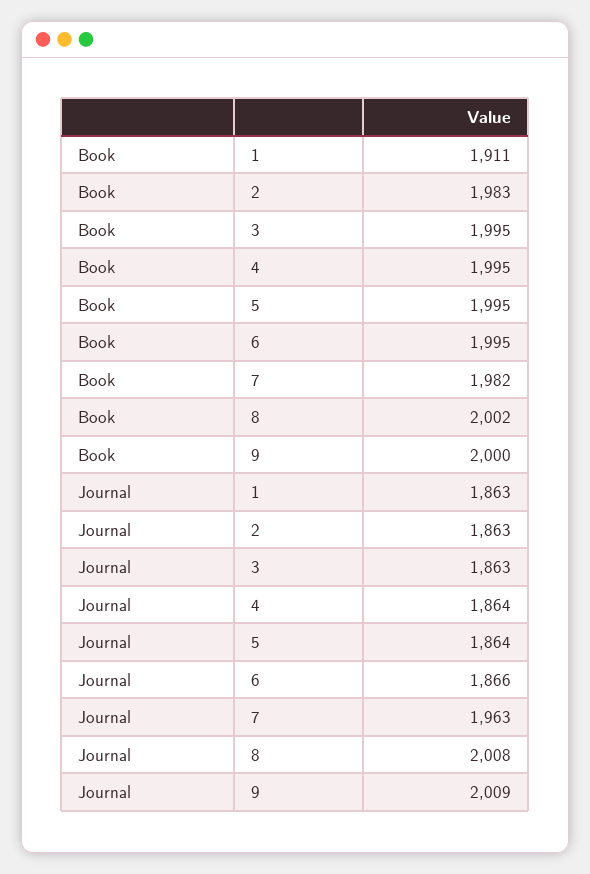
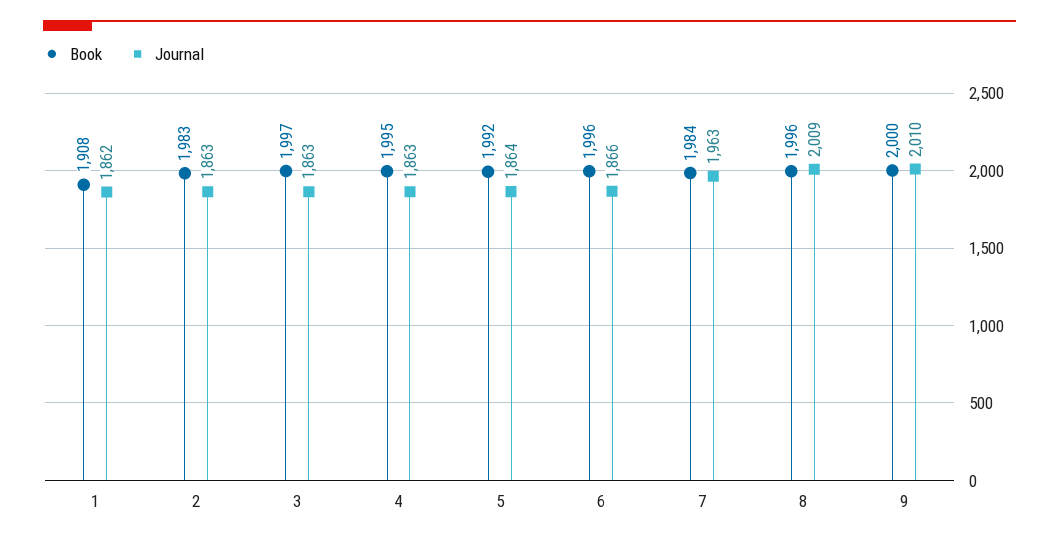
  {
    "Book": {
-     "1": 1911,
+     "1": 1908,
      "2": 1983,
-     "3": 1995,
+     "3": 1997,
      "4": 1995,
-     "5": 1995,
+     "5": 1992,
-     "6": 1995,
+     "6": 1996,
-     "7": 1982,
+     "7": 1984,
-     "8": 2002,
+     "8": 1996,
      "9": 2000
    },
    "Journal": {
-     "1": 1863,
+     "1": 1862,
      "2": 1863,
      "3": 1863,
-     "4": 1864,
+     "4": 1863,
      "5": 1864,
      "6": 1866,
      "7": 1963,
-     "8": 2008,
+     "8": 2009,
-     "9": 2009
+     "9": 2010
    }
  }

